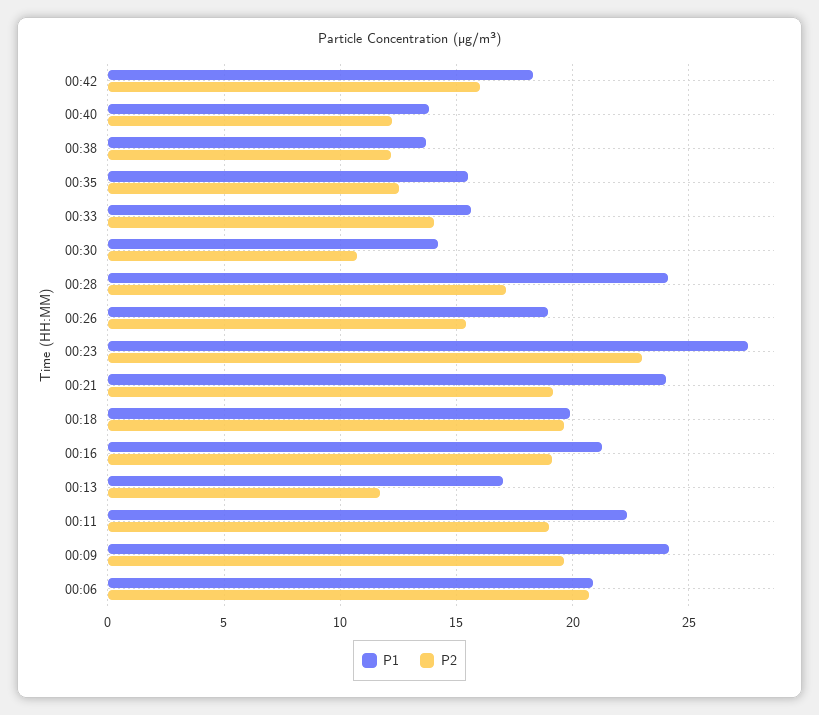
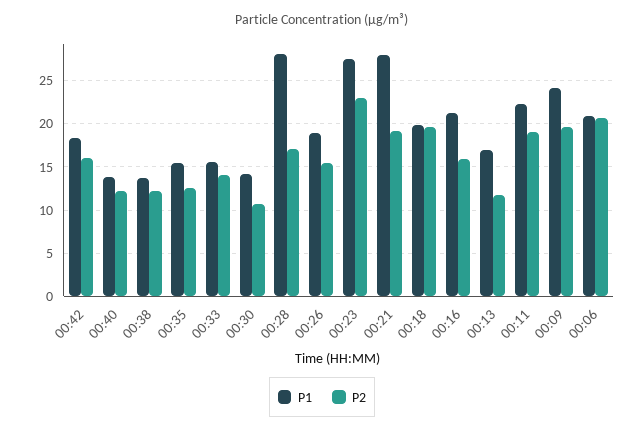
  {
    "P1": {
      "00:42": 18.5,
      "00:40": 14,
      "00:38": 13.5,
      "00:35": 15.5,
      "00:33": 15.5,
      "00:30": 14,
-     "00:28": 24,
+     "00:28": 28,
      "00:26": 19,
      "00:23": 27.5,
-     "00:21": 24,
+     "00:21": 28,
      "00:18": 20,
      "00:16": 21.5,
      "00:13": 17,
      "00:11": 22.5,
      "00:09": 24,
      "00:06": 21
    },
    "P2": {
      "00:42": 16,
      "00:40": 12.5,
      "00:38": 12,
      "00:35": 12.5,
      "00:33": 14,
      "00:30": 10.5,
      "00:28": 17,
      "00:26": 15.5,
      "00:23": 23,
      "00:21": 19,
      "00:18": 19.5,
-     "00:16": 19,
+     "00:16": 16,
      "00:13": 11.5,
      "00:11": 19,
      "00:09": 19.5,
      "00:06": 20.5
    }
  }

